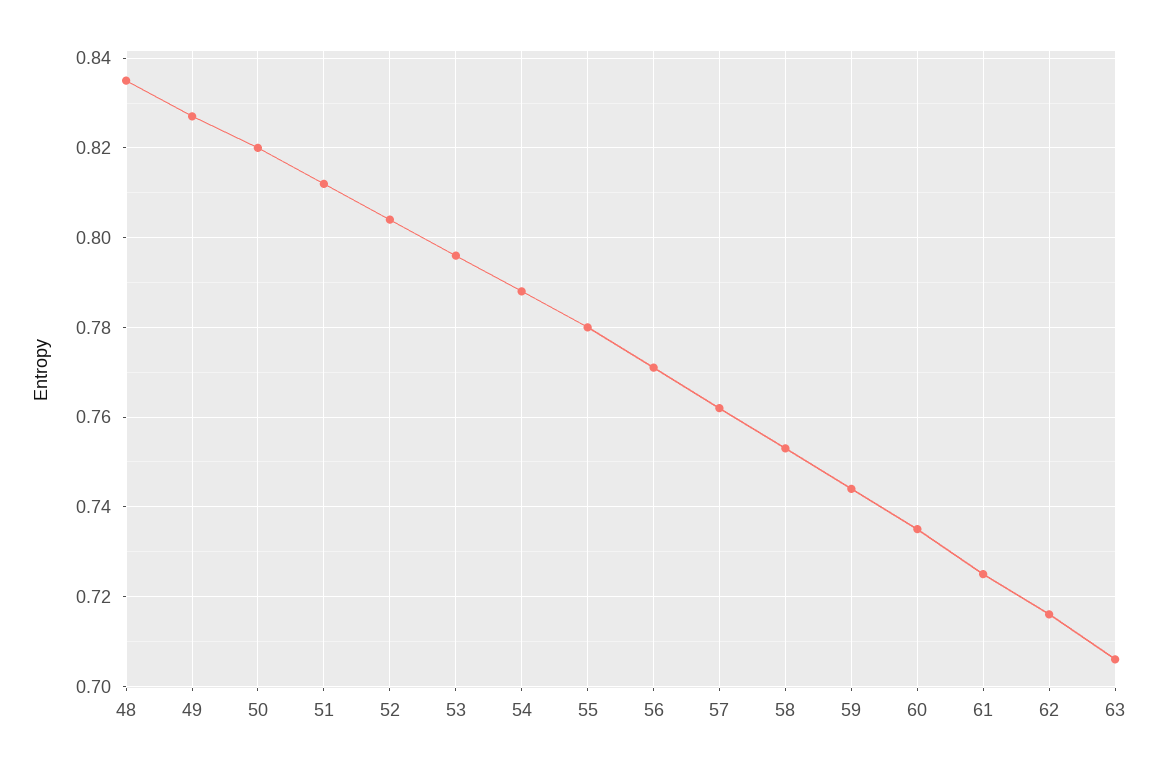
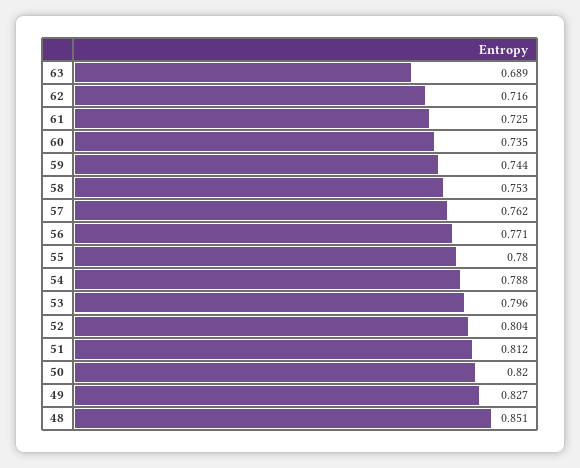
  {
-   "48": 0.835,
+   "48": 0.851,
    "49": 0.827,
    "50": 0.82,
    "51": 0.812,
    "52": 0.804,
    "53": 0.796,
    "54": 0.788,
    "55": 0.78,
    "56": 0.771,
    "57": 0.762,
    "58": 0.753,
    "59": 0.744,
    "60": 0.735,
    "61": 0.725,
    "62": 0.716,
-   "63": 0.705
+   "63": 0.689
  }

